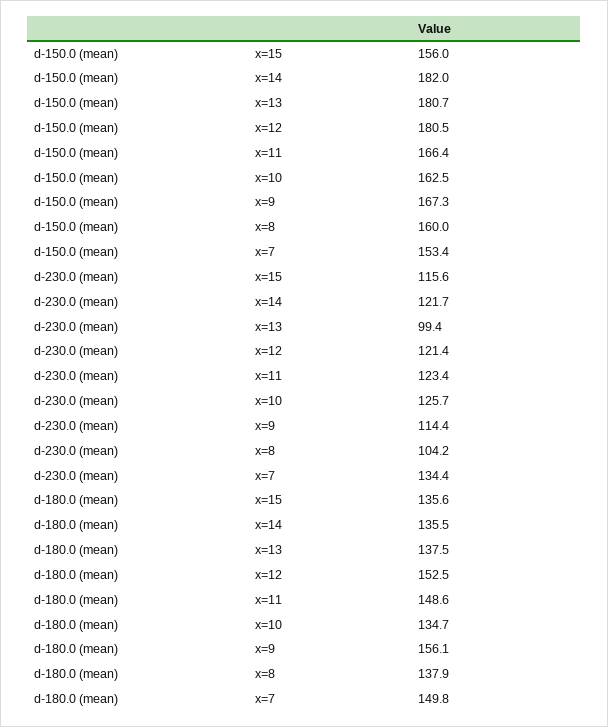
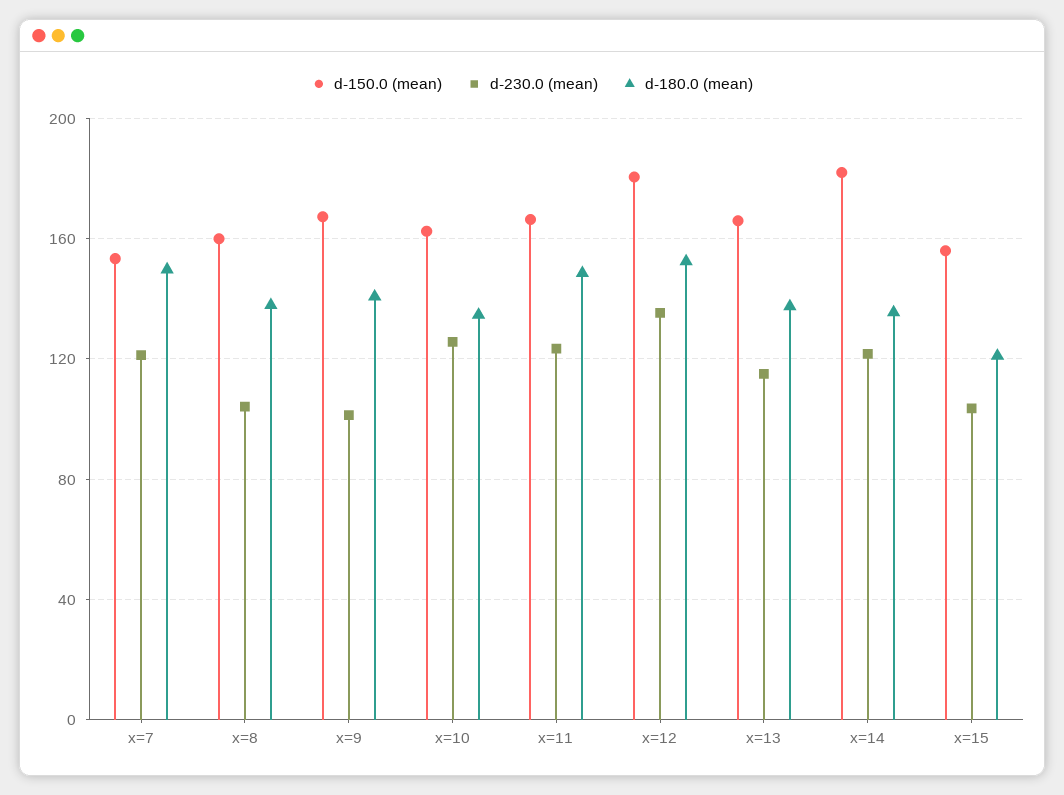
  {
    "d-150.0 (mean)": {
      "x=15": 156,
      "x=14": 182,
-     "x=13": 180.7,
+     "x=13": 165,
      "x=12": 180.5,
      "x=11": 166.4,
      "x=10": 162.5,
      "x=9": 167.3,
      "x=8": 160,
      "x=7": 153.4
    },
    "d-230.0 (mean)": {
-     "x=15": 115.6,
+     "x=15": 105,
      "x=14": 121.7,
-     "x=13": 99.4,
+     "x=13": 115,
-     "x=12": 121.4,
+     "x=12": 135,
      "x=11": 123.4,
      "x=10": 125.7,
-     "x=9": 114.4,
+     "x=9": 100,
      "x=8": 104.2,
-     "x=7": 134.4
+     "x=7": 120
    },
    "d-180.0 (mean)": {
-     "x=15": 135.6,
+     "x=15": 120,
      "x=14": 135.5,
      "x=13": 137.5,
      "x=12": 152.5,
      "x=11": 148.6,
      "x=10": 134.7,
-     "x=9": 156.1,
+     "x=9": 140,
      "x=8": 137.9,
      "x=7": 149.8
    }
  }

